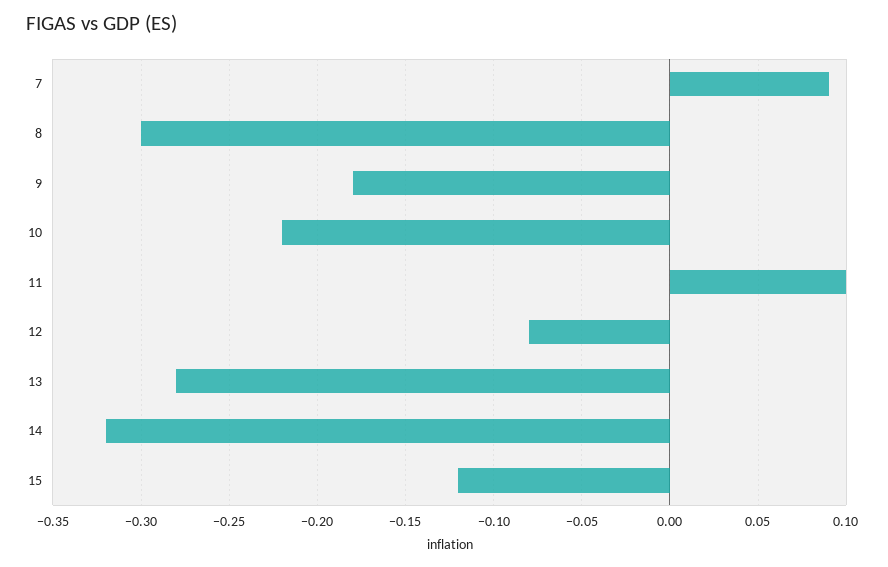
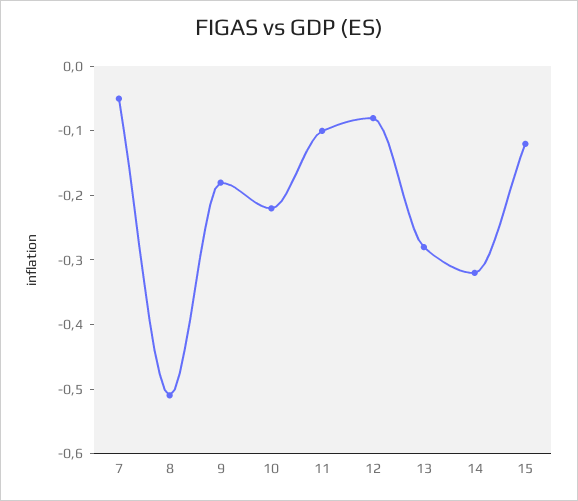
  {
-   "7": 0.09,
+   "7": -0.05,
-   "8": -0.3,
+   "8": -0.5,
    "9": -0.18,
    "10": -0.22,
-   "11": 0.1,
+   "11": -0.1,
    "12": -0.08,
    "13": -0.28,
    "14": -0.32,
    "15": -0.12
  }

